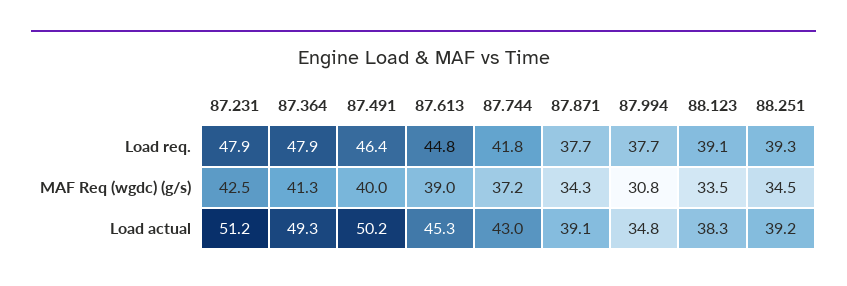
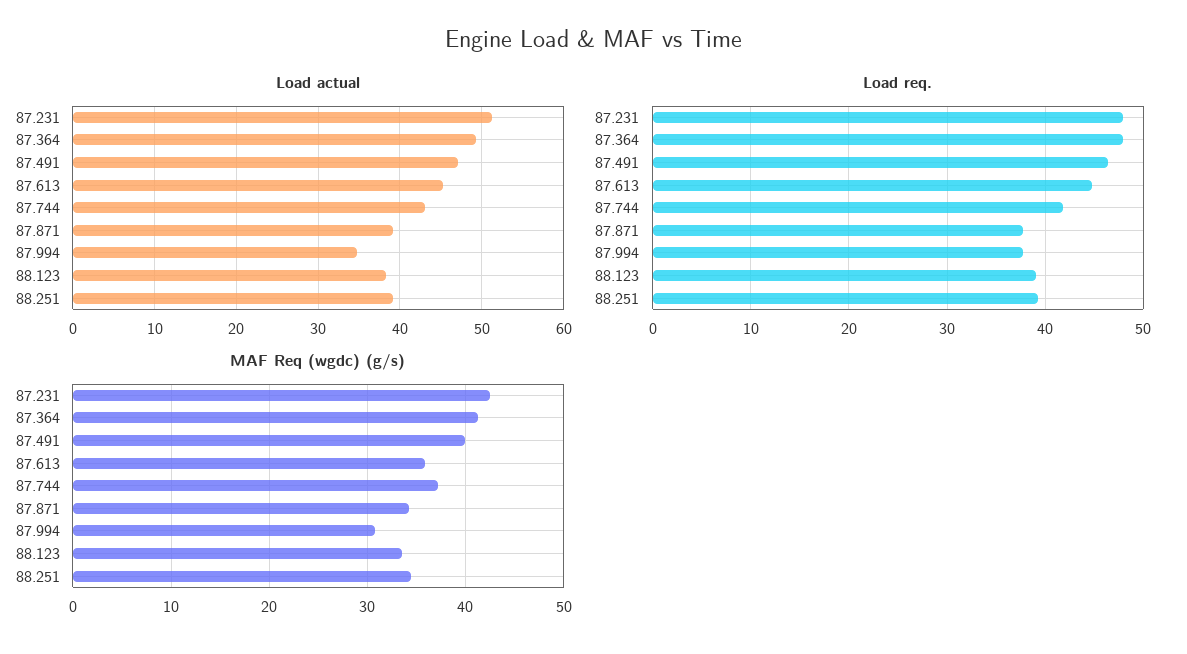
  {
    "Load req.": {
      "87.231": 47.9,
      "87.364": 47.9,
      "87.491": 46.4,
      "87.613": 44.8,
      "87.744": 41.8,
      "87.871": 37.7,
      "87.994": 37.7,
      "88.123": 39.1,
      "88.251": 39.3
    },
    "MAF Req (wgdc) (g/s)": {
      "87.231": 42.5,
      "87.364": 41.3,
      "87.491": 40,
-     "87.613": 39,
+     "87.613": 36,
      "87.744": 37.2,
      "87.871": 34.3,
      "87.994": 30.8,
      "88.123": 33.5,
      "88.251": 34.5
    },
    "Load actual": {
      "87.231": 51.2,
      "87.364": 49.3,
-     "87.491": 50.2,
+     "87.491": 47,
      "87.613": 45.3,
      "87.744": 43,
      "87.871": 39.1,
      "87.994": 34.8,
      "88.123": 38.3,
      "88.251": 39.2
    }
  }

